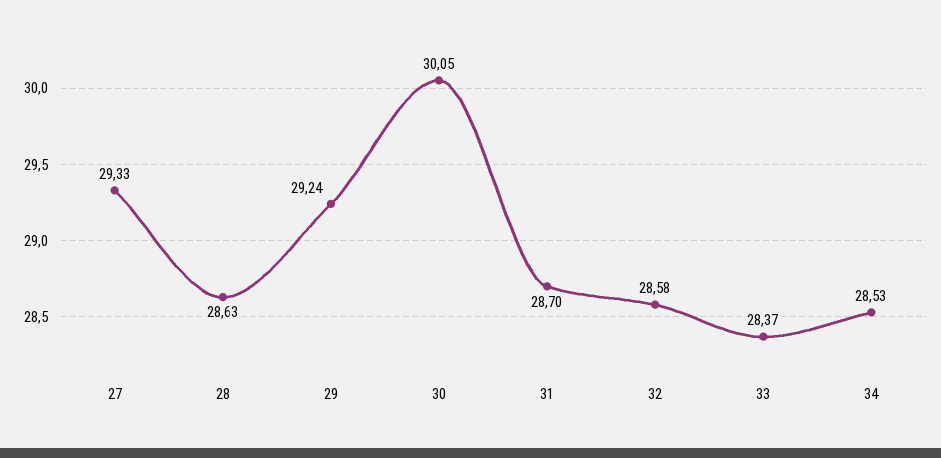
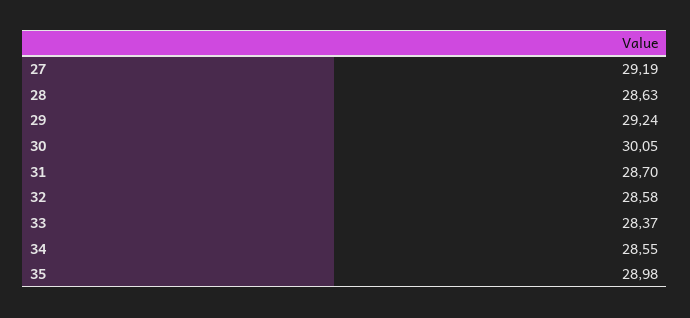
  {
-   "27": 29.33,
+   "27": 29.19,
    "28": 28.63,
    "29": 29.24,
    "30": 30.05,
    "31": 28.7,
    "32": 28.58,
    "33": 28.37,
-   "34": 28.53
+   "34": 28.55,
+   "35": 28.98
  }

